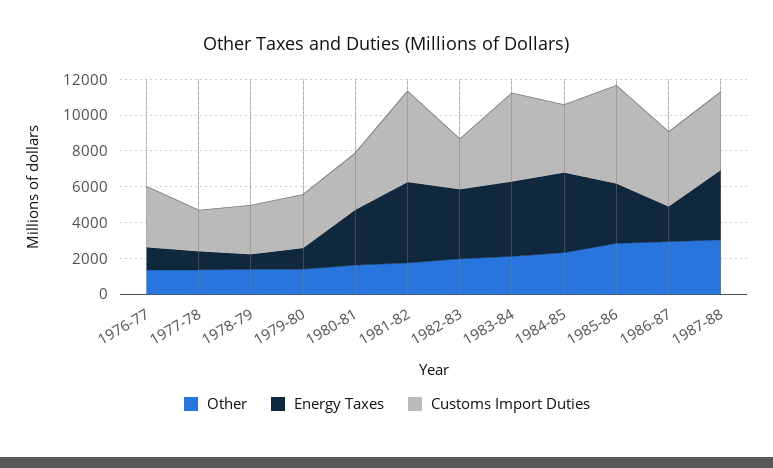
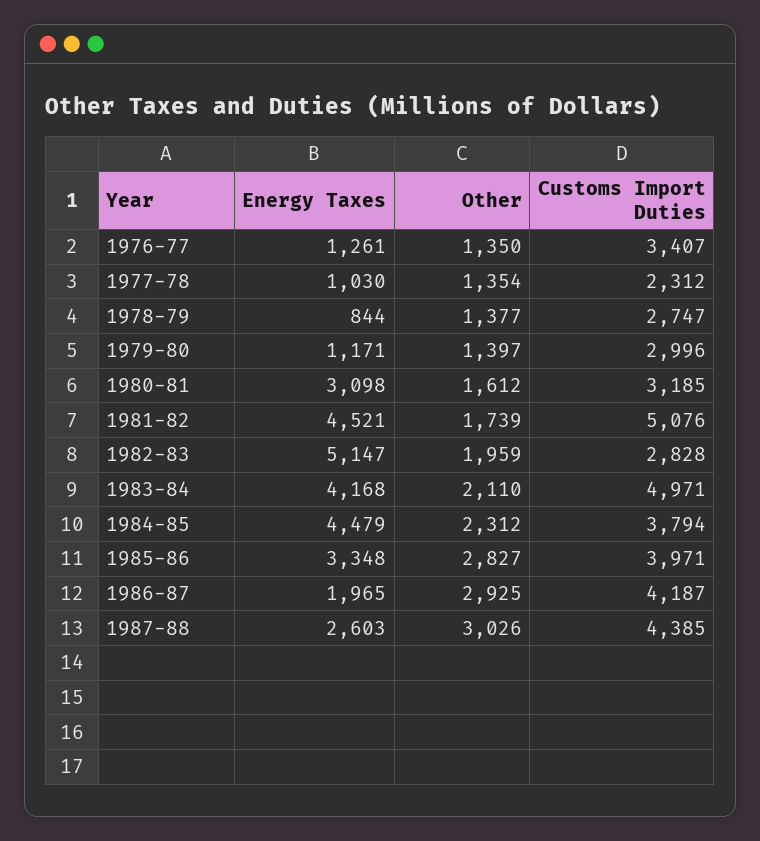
  {
    "Other": {
      "1976-77": 1350,
      "1977-78": 1354,
      "1978-79": 1377,
      "1979-80": 1397,
      "1980-81": 1612,
      "1981-82": 1739,
      "1982-83": 1959,
      "1983-84": 2110,
      "1984-85": 2312,
      "1985-86": 2827,
      "1986-87": 2925,
      "1987-88": 3026
    },
    "Energy Taxes": {
      "1976-77": 1261,
      "1977-78": 1030,
      "1978-79": 844,
      "1979-80": 1171,
      "1980-81": 3098,
      "1981-82": 4521,
-     "1982-83": 4000,
+     "1982-83": 5147,
      "1983-84": 4168,
      "1984-85": 4479,
      "1985-86": 3348,
      "1986-87": 1965,
-     "1987-88": 4000
+     "1987-88": 2603
    },
    "Customs Import Duties": {
      "1976-77": 3407,
      "1977-78": 2312,
      "1978-79": 2747,
      "1979-80": 2996,
      "1980-81": 3185,
      "1981-82": 5076,
      "1982-83": 2828,
      "1983-84": 4971,
      "1984-85": 3794,
-     "1985-86": 5500,
+     "1985-86": 3971,
      "1986-87": 4187,
      "1987-88": 4385
    }
  }

